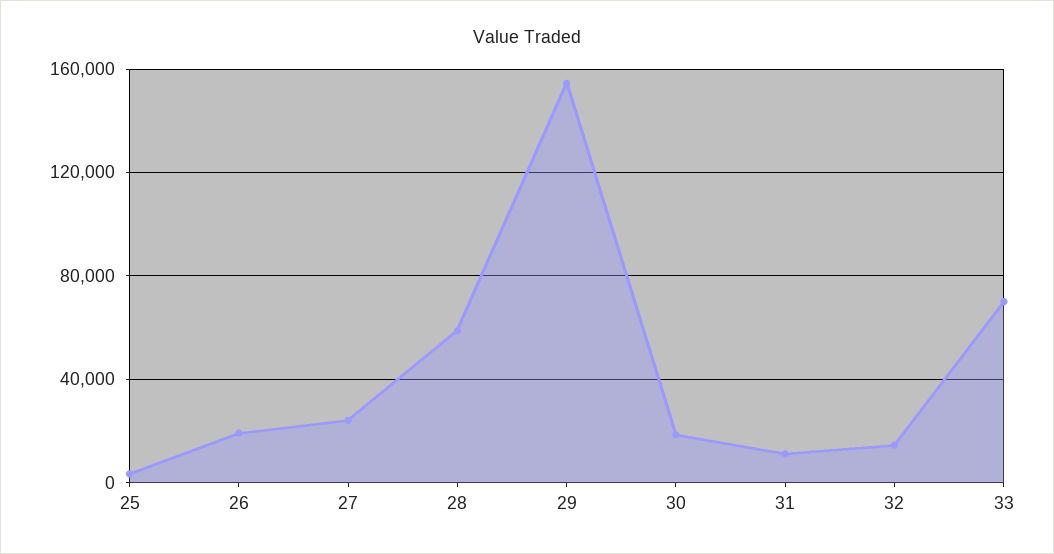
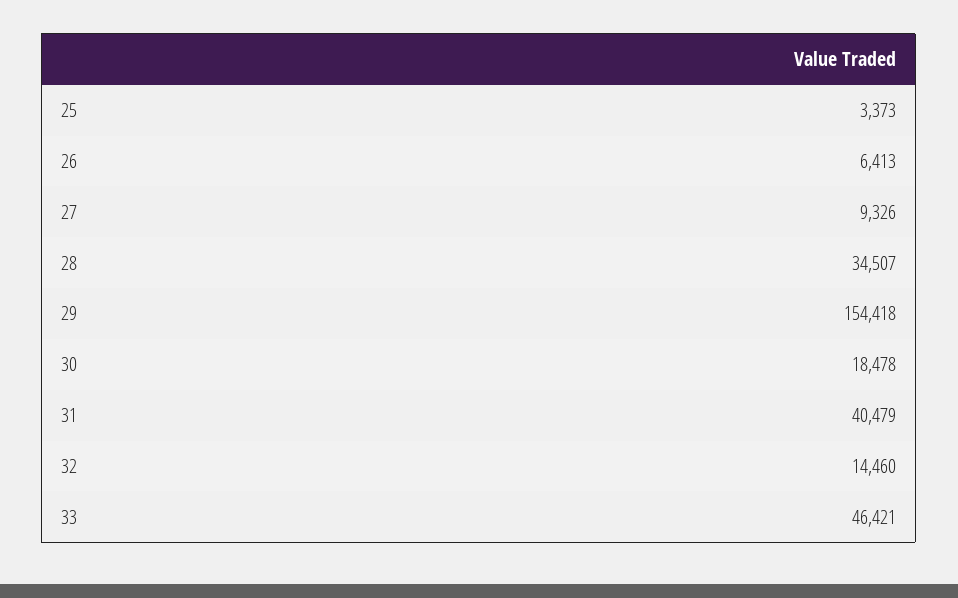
  {
    "25": 3373,
-   "26": 20000,
+   "26": 6413,
-   "27": 25000,
+   "27": 9326,
-   "28": 60000,
+   "28": 34507,
    "29": 154418,
    "30": 18478,
-   "31": 10000,
+   "31": 40479,
    "32": 14460,
-   "33": 70000
+   "33": 46421
  }

